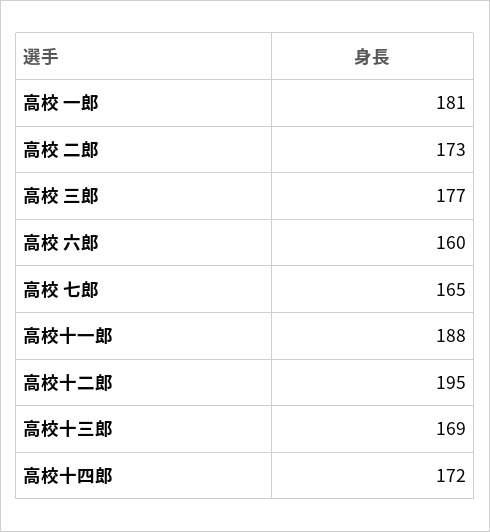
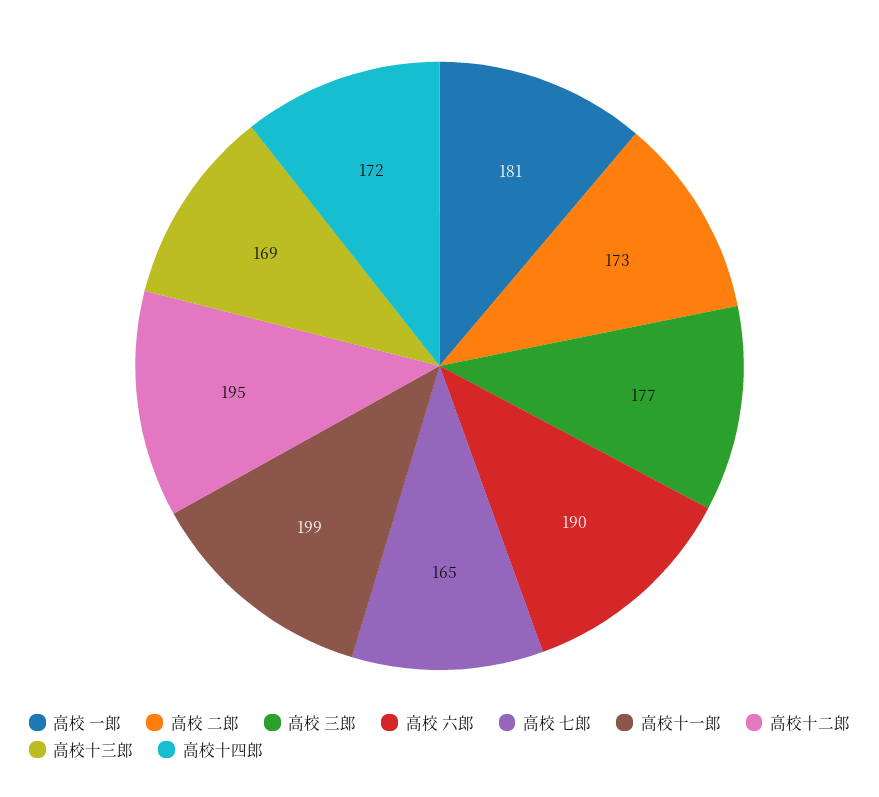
  {
    "高校 一郎": 181,
    "高校 二郎": 173,
    "高校 三郎": 177,
-   "高校 六郎": 160,
+   "高校 六郎": 190,
    "高校 七郎": 165,
-   "高校十一郎": 188,
+   "高校十一郎": 199,
    "高校十二郎": 195,
    "高校十三郎": 169,
    "高校十四郎": 172
  }

